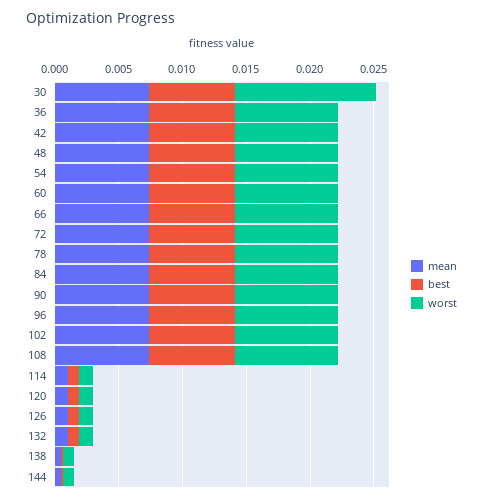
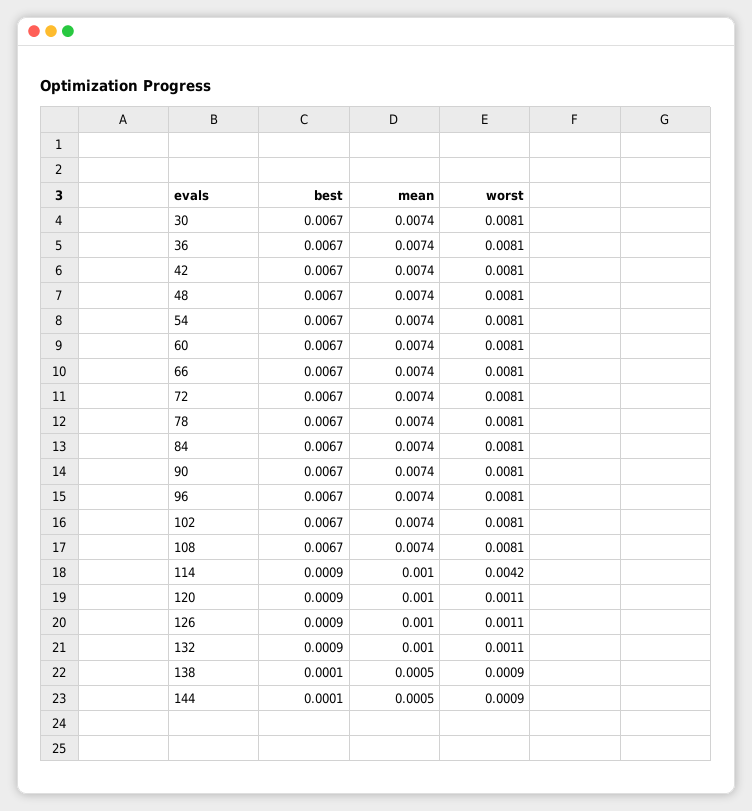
  {
    "mean": {
      "30": 0.0074,
      "36": 0.0074,
      "42": 0.0074,
      "48": 0.0074,
      "54": 0.0074,
      "60": 0.0074,
      "66": 0.0074,
      "72": 0.0074,
      "78": 0.0074,
      "84": 0.0074,
      "90": 0.0074,
      "96": 0.0074,
      "102": 0.0074,
      "108": 0.0074,
      "114": 0.001,
      "120": 0.001,
      "126": 0.001,
      "132": 0.001,
      "138": 0.0005,
      "144": 0.0005
    },
    "best": {
      "30": 0.0067,
      "36": 0.0067,
      "42": 0.0067,
      "48": 0.0067,
      "54": 0.0067,
      "60": 0.0067,
      "66": 0.0067,
      "72": 0.0067,
      "78": 0.0067,
      "84": 0.0067,
      "90": 0.0067,
      "96": 0.0067,
      "102": 0.0067,
      "108": 0.0067,
      "114": 0.0009,
      "120": 0.0009,
      "126": 0.0009,
      "132": 0.0009,
      "138": 0.0001,
      "144": 0.0001
    },
    "worst": {
-     "30": 0.011,
+     "30": 0.0081,
      "36": 0.0081,
      "42": 0.0081,
      "48": 0.0081,
      "54": 0.0081,
      "60": 0.0081,
      "66": 0.0081,
      "72": 0.0081,
      "78": 0.0081,
      "84": 0.0081,
      "90": 0.0081,
      "96": 0.0081,
      "102": 0.0081,
      "108": 0.0081,
-     "114": 0.001,
+     "114": 0.0042,
      "120": 0.0011,
      "126": 0.0011,
      "132": 0.0011,
      "138": 0.0009,
      "144": 0.0009
    }
  }

